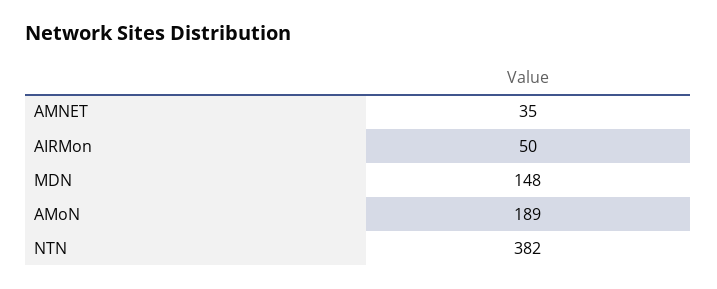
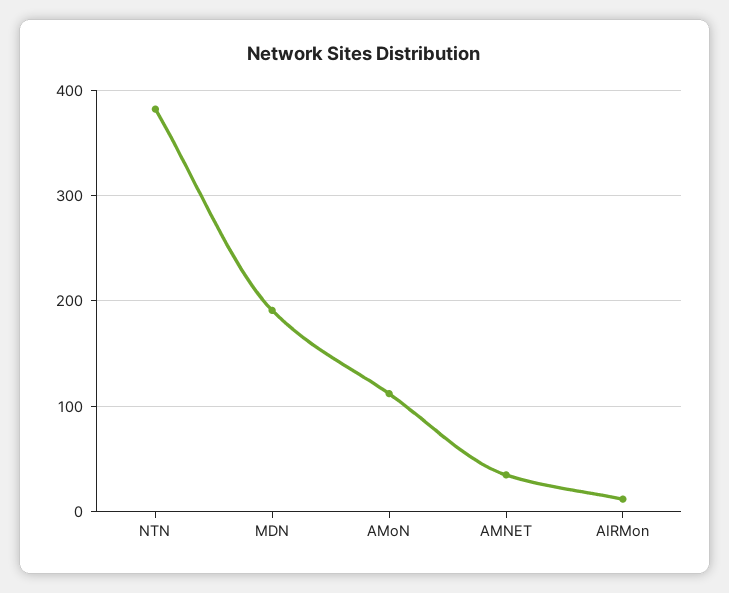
  {
    "AMNET": 35,
-   "AIRMon": 50,
+   "AIRMon": 10,
-   "MDN": 148,
+   "MDN": 190,
-   "AMoN": 189,
+   "AMoN": 110,
    "NTN": 382
  }

